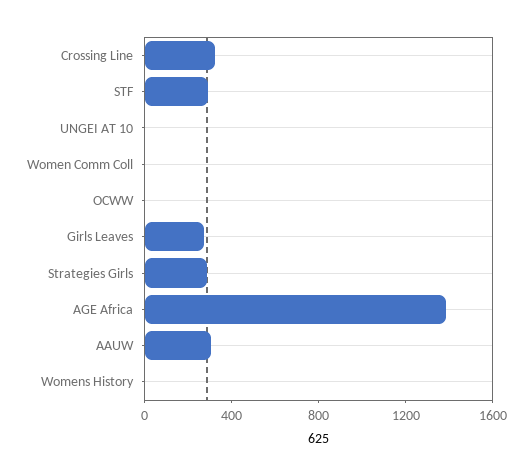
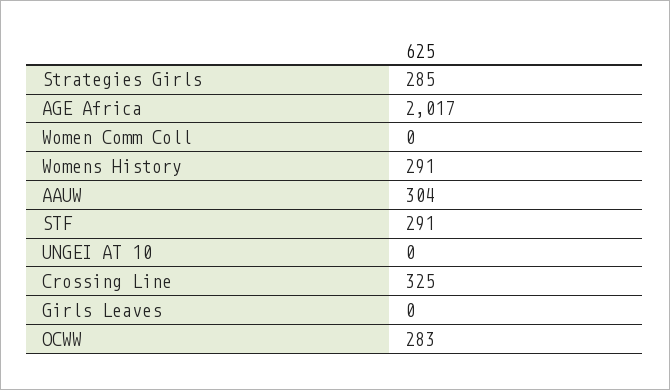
  {
    "Crossing Line": 325,
    "STF": 291,
    "UNGEI AT 10": 0,
    "Women Comm Coll": 0,
-   "OCWW": 0,
+   "OCWW": 283,
-   "Girls Leaves": 300,
+   "Girls Leaves": 0,
    "Strategies Girls": 285,
-   "AGE Africa": 1400,
+   "AGE Africa": 2017,
    "AAUW": 304,
-   "Womens History": 0
+   "Womens History": 291
  }

